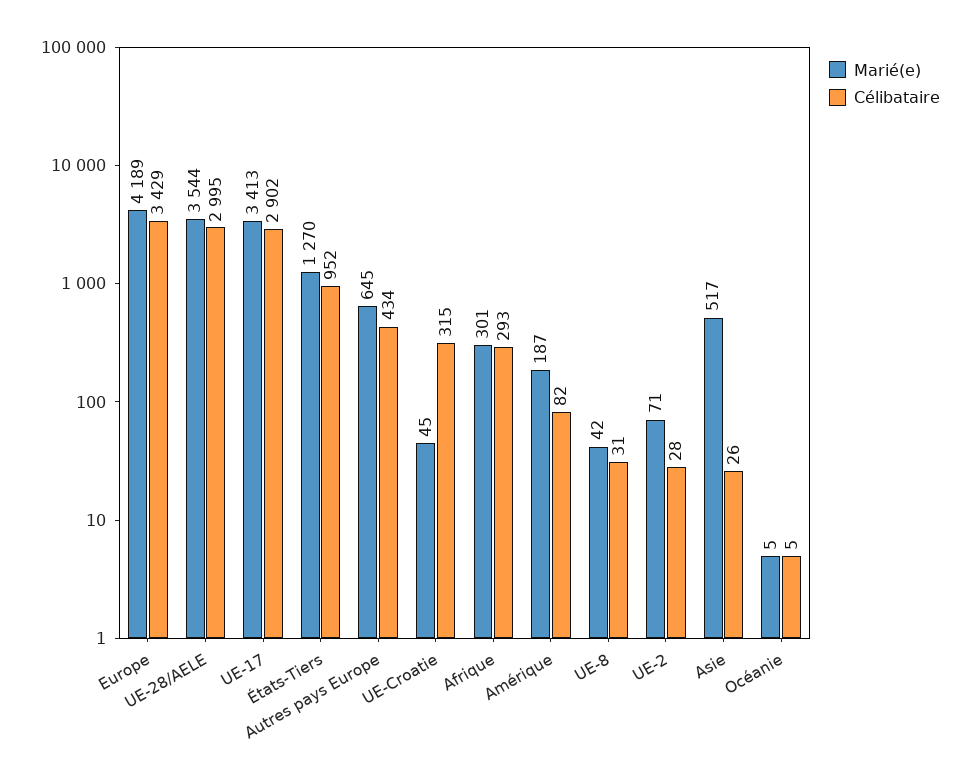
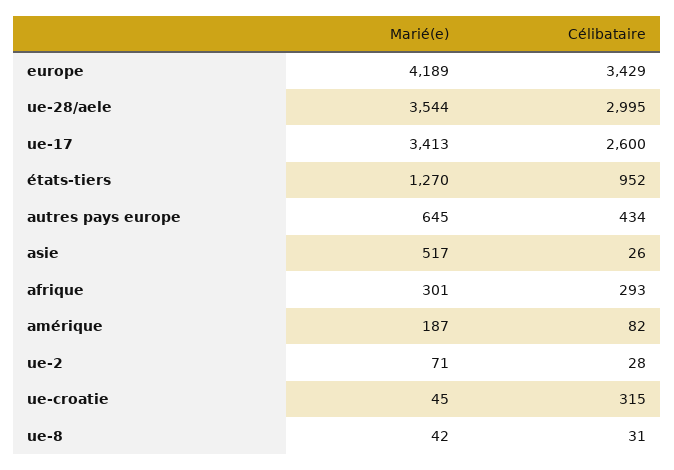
  {
    "Marié(e)": {
      "Europe": 4189,
      "UE-28/AELE": 3544,
      "UE-17": 3413,
      "États-Tiers": 1270,
      "Autres pays Europe": 645,
      "UE-Croatie": 45,
      "Afrique": 301,
      "Amérique": 187,
      "UE-8": 42,
      "UE-2": 71,
-     "Asie": 517,
+     "Asie": 517
-     "Océanie": 5
    },
    "Célibataire": {
      "Europe": 3429,
      "UE-28/AELE": 2995,
-     "UE-17": 2902,
+     "UE-17": 2600,
      "États-Tiers": 952,
      "Autres pays Europe": 434,
      "UE-Croatie": 315,
      "Afrique": 293,
      "Amérique": 82,
      "UE-8": 31,
      "UE-2": 28,
-     "Asie": 26,
+     "Asie": 26
-     "Océanie": 5
    }
  }

